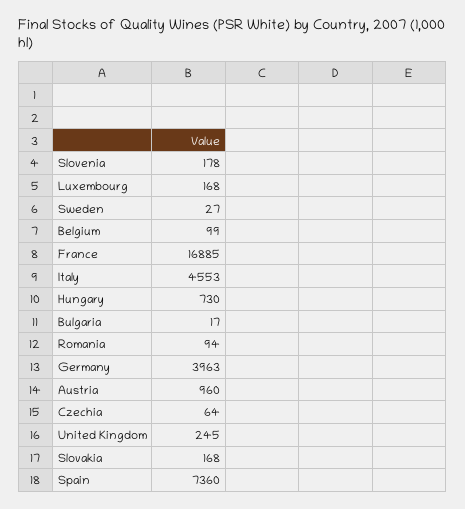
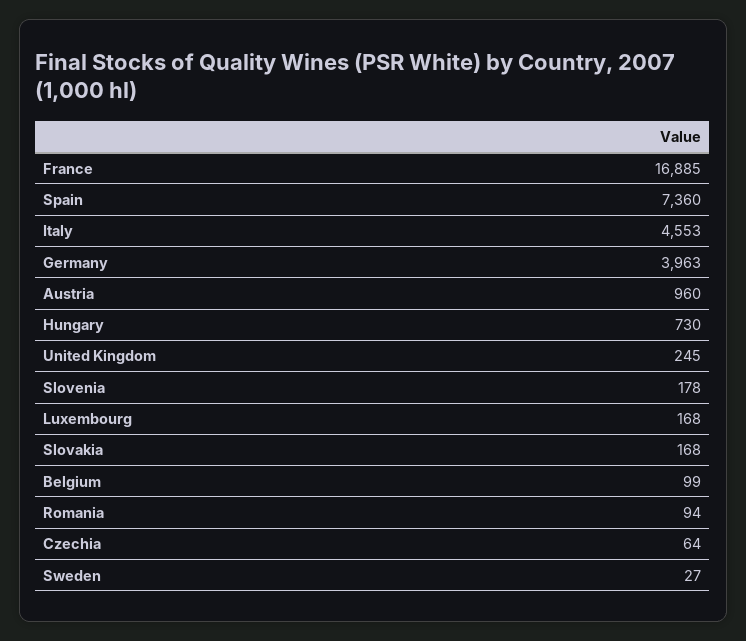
  {
    "Slovenia": 178,
    "Luxembourg": 168,
    "Sweden": 27,
    "Belgium": 99,
    "France": 16885,
    "Italy": 4553,
    "Hungary": 730,
-   "Bulgaria": 17,
    "Romania": 94,
    "Germany": 3963,
    "Austria": 960,
    "Czechia": 64,
    "United Kingdom": 245,
    "Slovakia": 168,
    "Spain": 7360
  }

